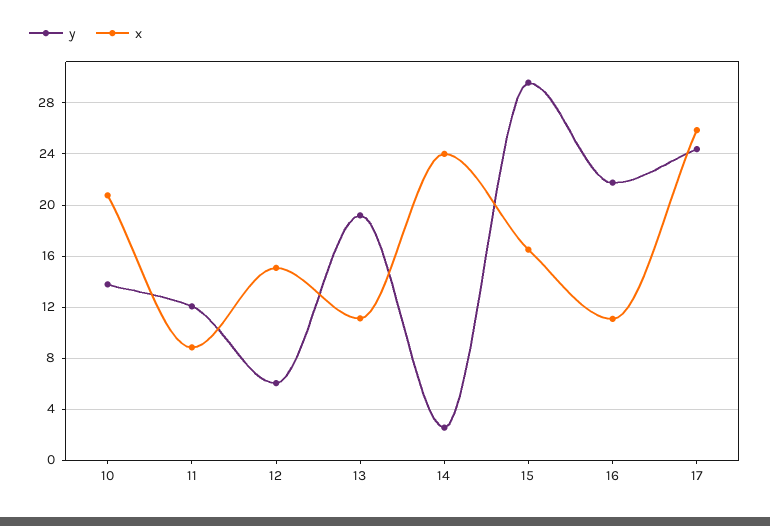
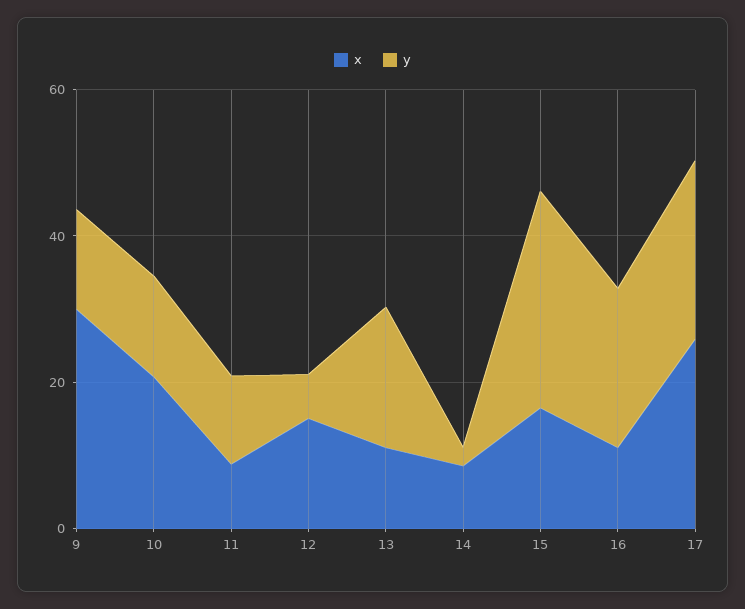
  {
    "y": {
      "10": 14,
      "11": 12,
      "12": 6,
      "13": 19,
      "14": 2.5,
      "15": 29.5,
      "16": 22,
-     "17": 24.5
+     "17": 24.5,
+     "9": 15
    },
    "x": {
      "10": 21,
      "11": 9,
      "12": 15,
      "13": 11,
-     "14": 24,
+     "14": 10,
      "15": 16.5,
      "16": 11,
-     "17": 26
+     "17": 26,
+     "9": 30
    }
  }

